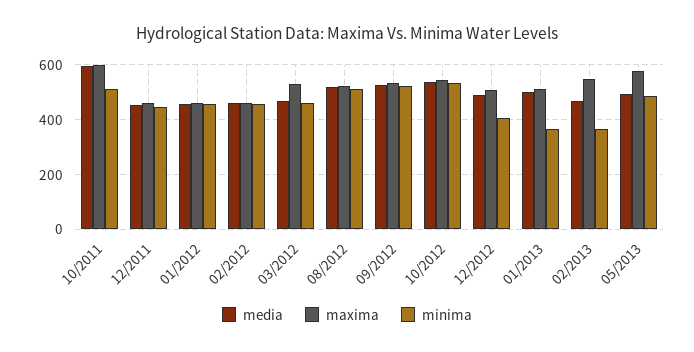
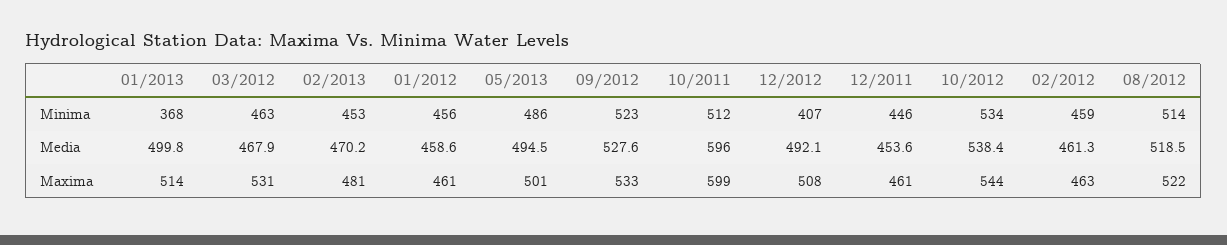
  {
    "media": {
      "10/2011": 596,
      "12/2011": 453.6,
      "01/2012": 458.6,
      "02/2012": 461.3,
      "03/2012": 467.9,
      "08/2012": 518.5,
      "09/2012": 527.6,
      "10/2012": 538.4,
      "12/2012": 492.1,
      "01/2013": 499.8,
      "02/2013": 470.2,
      "05/2013": 494.5
    },
    "maxima": {
      "10/2011": 599,
      "12/2011": 461,
      "01/2012": 461,
      "02/2012": 463,
      "03/2012": 531,
      "08/2012": 522,
      "09/2012": 533,
      "10/2012": 544,
      "12/2012": 508,
      "01/2013": 514,
-     "02/2013": 550,
+     "02/2013": 481,
-     "05/2013": 575
+     "05/2013": 501
    },
    "minima": {
      "10/2011": 512,
      "12/2011": 446,
      "01/2012": 456,
      "02/2012": 459,
      "03/2012": 463,
      "08/2012": 514,
      "09/2012": 523,
      "10/2012": 534,
      "12/2012": 407,
      "01/2013": 368,
-     "02/2013": 375,
+     "02/2013": 453,
      "05/2013": 486
    }
  }

